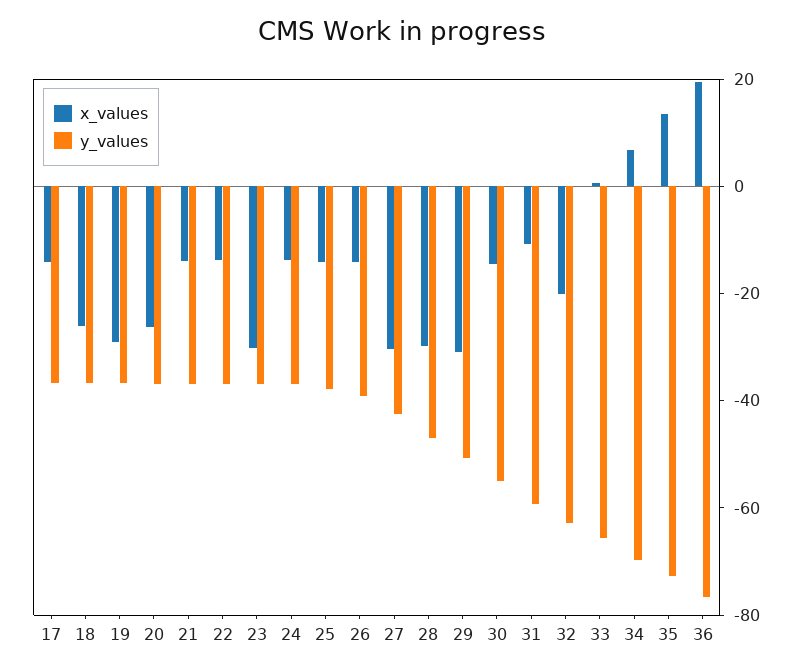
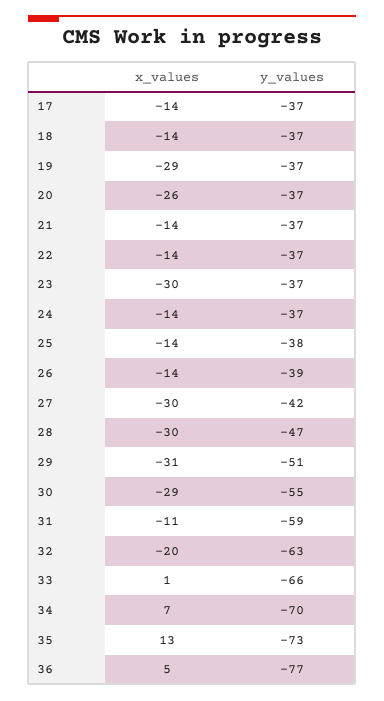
  {
    "x_values": {
      "17": -14,
-     "18": -25,
+     "18": -14,
      "19": -29,
      "20": -26,
      "21": -14,
      "22": -14,
      "23": -30,
      "24": -14,
      "25": -14,
      "26": -14,
      "27": -30,
      "28": -30,
      "29": -31,
-     "30": -15,
+     "30": -29,
      "31": -11,
      "32": -20,
      "33": 1,
      "34": 7,
      "35": 13,
-     "36": 20
+     "36": 5
    },
    "y_values": {
      "17": -37,
      "18": -37,
      "19": -37,
      "20": -37,
      "21": -37,
      "22": -37,
      "23": -37,
      "24": -37,
      "25": -38,
      "26": -39,
      "27": -42,
      "28": -47,
      "29": -51,
      "30": -55,
      "31": -59,
      "32": -63,
      "33": -66,
      "34": -70,
      "35": -73,
      "36": -77
    }
  }

